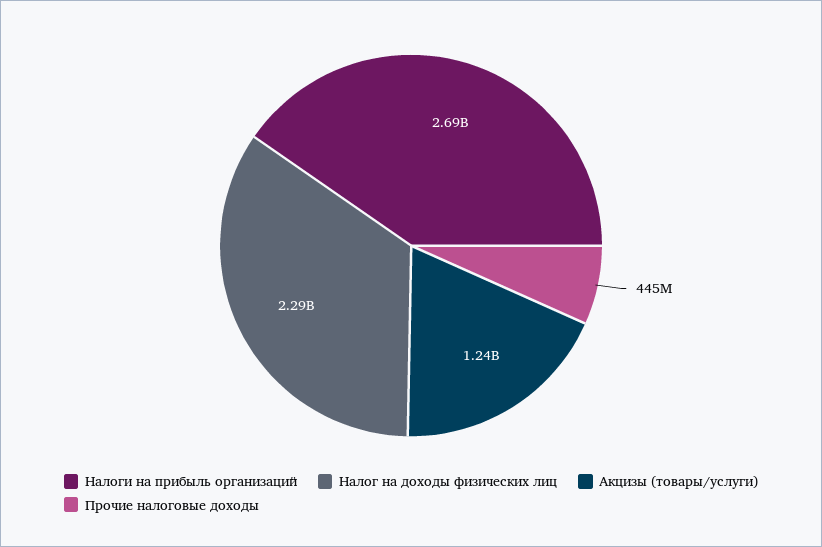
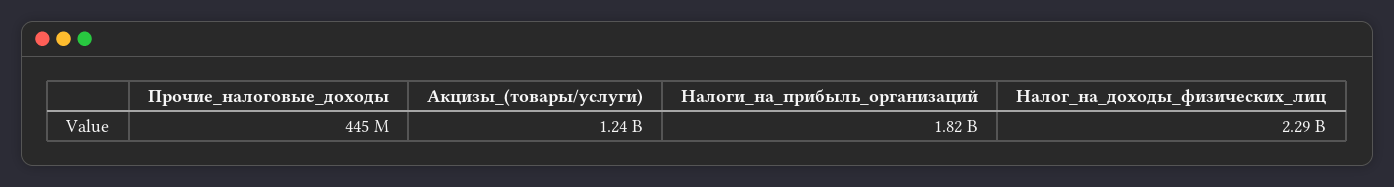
  {
-   "Налоги на прибыль организаций": 2690000000,
+   "Налоги на прибыль организаций": 1820000000,
    "Налог на доходы физических лиц": 2290000000,
    "Акцизы (товары/услуги)": 1240000000,
    "Прочие налоговые доходы": 445000000
  }

